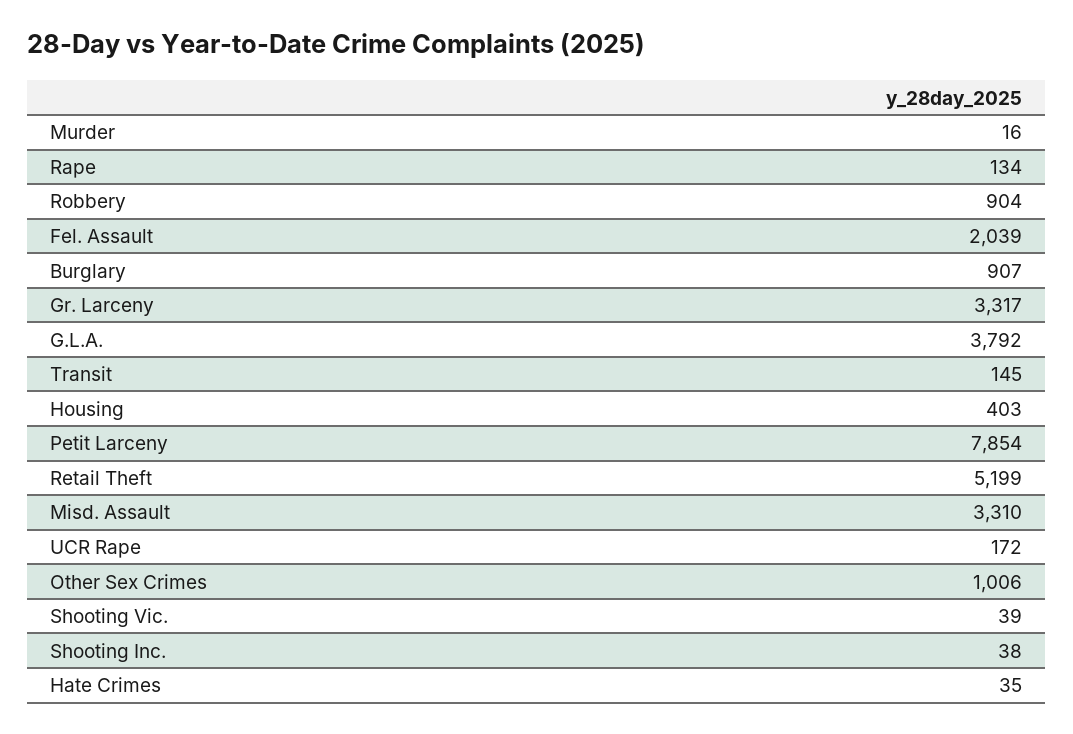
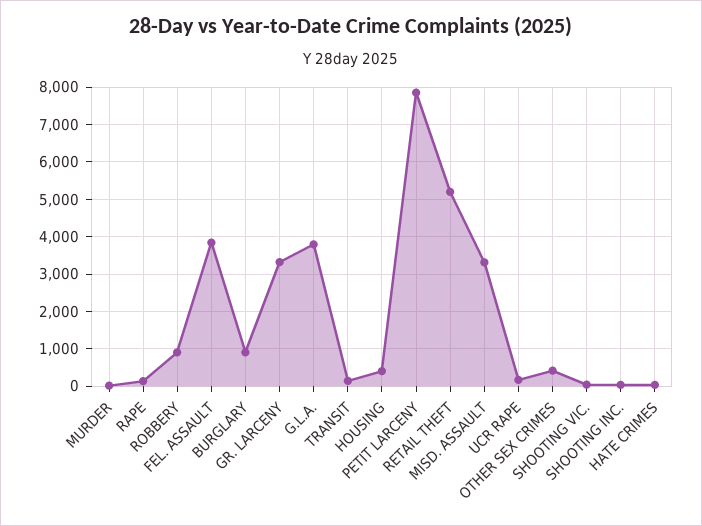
  {
    "Murder": 16,
    "Rape": 134,
    "Robbery": 904,
-   "Fel. Assault": 2039,
+   "Fel. Assault": 3800,
    "Burglary": 907,
    "Gr. Larceny": 3317,
    "G.L.A.": 3792,
    "Transit": 145,
    "Housing": 403,
    "Petit Larceny": 7854,
    "Retail Theft": 5199,
    "Misd. Assault": 3310,
    "UCR Rape": 172,
-   "Other Sex Crimes": 1006,
+   "Other Sex Crimes": 400,
    "Shooting Vic.": 39,
    "Shooting Inc.": 38,
    "Hate Crimes": 35
  }

